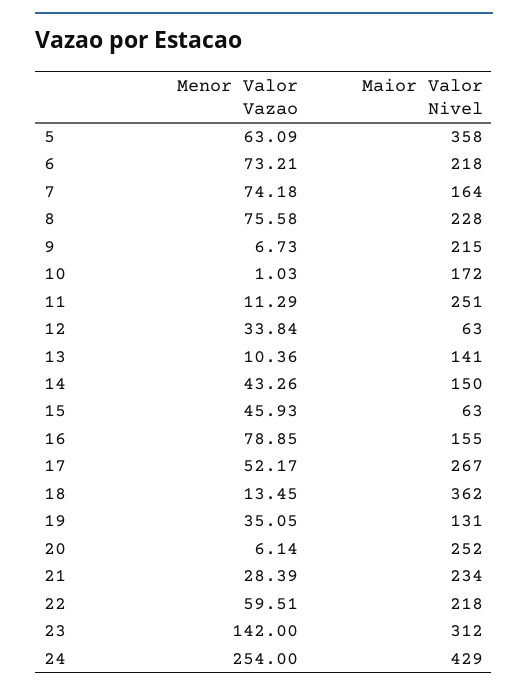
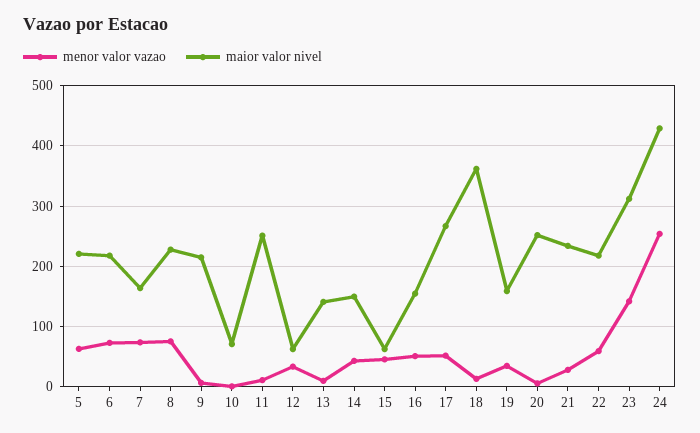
  {
    "Menor Valor Vazao": {
      "5": 63.09,
      "6": 73.21,
      "7": 74.18,
      "8": 75.58,
      "9": 6.73,
      "10": 1.03,
      "11": 11.29,
      "12": 33.84,
      "13": 10.36,
      "14": 43.26,
      "15": 45.93,
-     "16": 78.85,
+     "16": 50,
      "17": 52.17,
      "18": 13.45,
      "19": 35.05,
      "20": 6.14,
      "21": 28.39,
      "22": 59.51,
      "23": 142,
      "24": 254
    },
    "Maior Valor Nivel": {
-     "5": 358,
+     "5": 220,
      "6": 218,
      "7": 164,
      "8": 228,
      "9": 215,
-     "10": 172,
+     "10": 70,
      "11": 251,
      "12": 63,
      "13": 141,
      "14": 150,
      "15": 63,
      "16": 155,
      "17": 267,
      "18": 362,
-     "19": 131,
+     "19": 160,
      "20": 252,
      "21": 234,
      "22": 218,
      "23": 312,
      "24": 429
    }
  }

